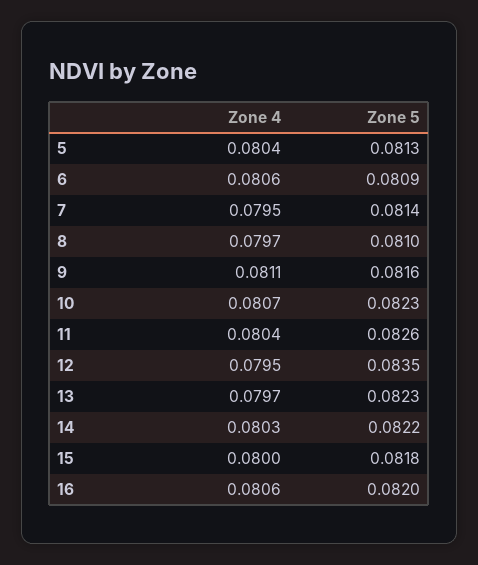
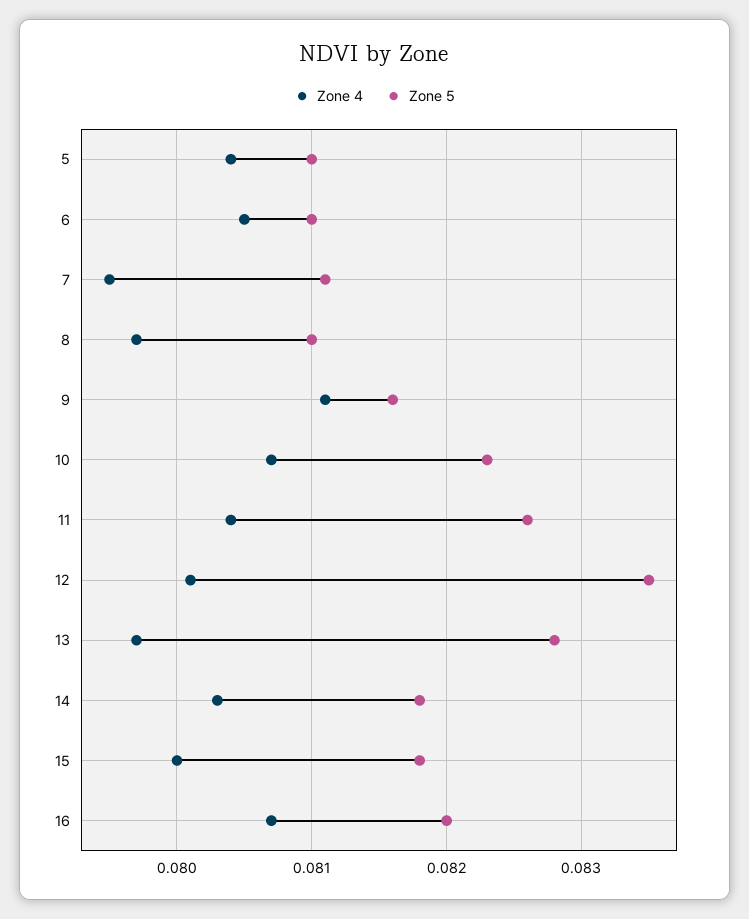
  {
    "Zone 4": {
      "5": 0.0804,
-     "6": 0.0806,
+     "6": 0.0805,
      "7": 0.0795,
      "8": 0.0797,
      "9": 0.0811,
      "10": 0.0807,
      "11": 0.0804,
-     "12": 0.0795,
+     "12": 0.0801,
      "13": 0.0797,
      "14": 0.0803,
      "15": 0.08,
-     "16": 0.0806
+     "16": 0.0807
    },
    "Zone 5": {
-     "5": 0.0813,
+     "5": 0.081,
-     "6": 0.0809,
+     "6": 0.081,
-     "7": 0.0814,
+     "7": 0.0811,
      "8": 0.081,
      "9": 0.0816,
      "10": 0.0823,
      "11": 0.0826,
      "12": 0.0835,
-     "13": 0.0823,
+     "13": 0.0828,
-     "14": 0.0822,
+     "14": 0.0818,
      "15": 0.0818,
      "16": 0.082
    }
  }

